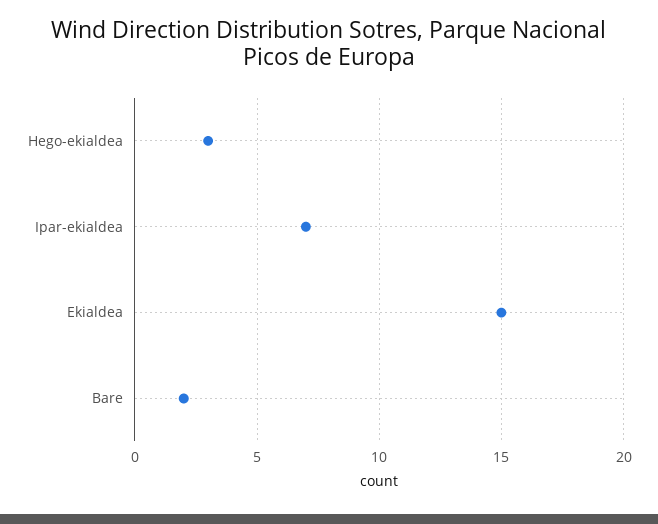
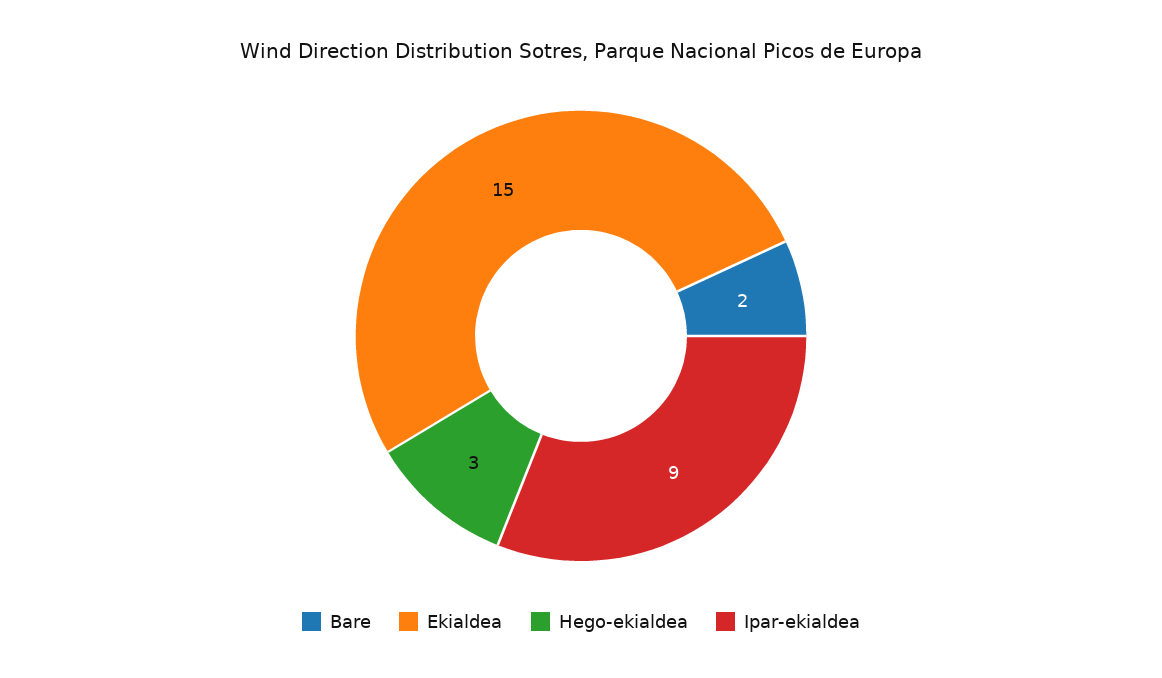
  {
    "Hego-ekialdea": 3,
-   "Ipar-ekialdea": 7,
+   "Ipar-ekialdea": 9,
    "Ekialdea": 15,
    "Bare": 2
  }

